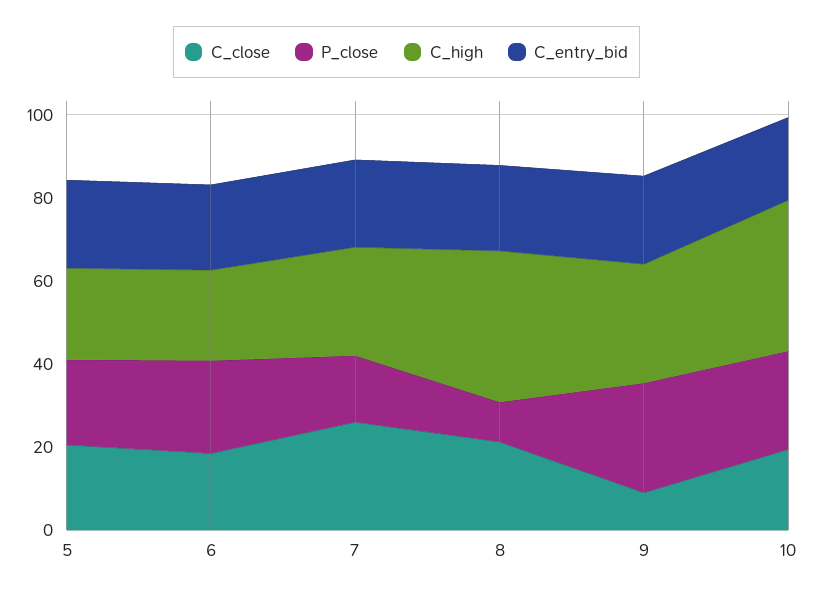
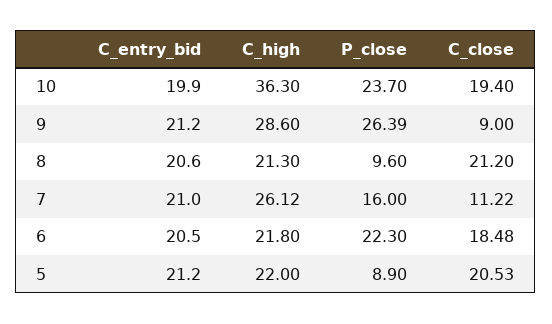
  {
    "C_close": {
      "5": 20.53,
      "6": 18.48,
-     "7": 25,
+     "7": 11.22,
      "8": 21.2,
      "9": 9,
      "10": 19.4
    },
    "P_close": {
-     "5": 20,
+     "5": 8.9,
      "6": 22.3,
      "7": 16,
      "8": 9.6,
      "9": 26.39,
      "10": 23.7
    },
    "C_high": {
      "5": 22,
      "6": 21.8,
      "7": 26.12,
-     "8": 35,
+     "8": 21.3,
      "9": 28.6,
      "10": 36.3
    },
    "C_entry_bid": {
      "5": 21.2,
      "6": 20.5,
      "7": 21,
      "8": 20.6,
      "9": 21.2,
      "10": 19.9
    }
  }

